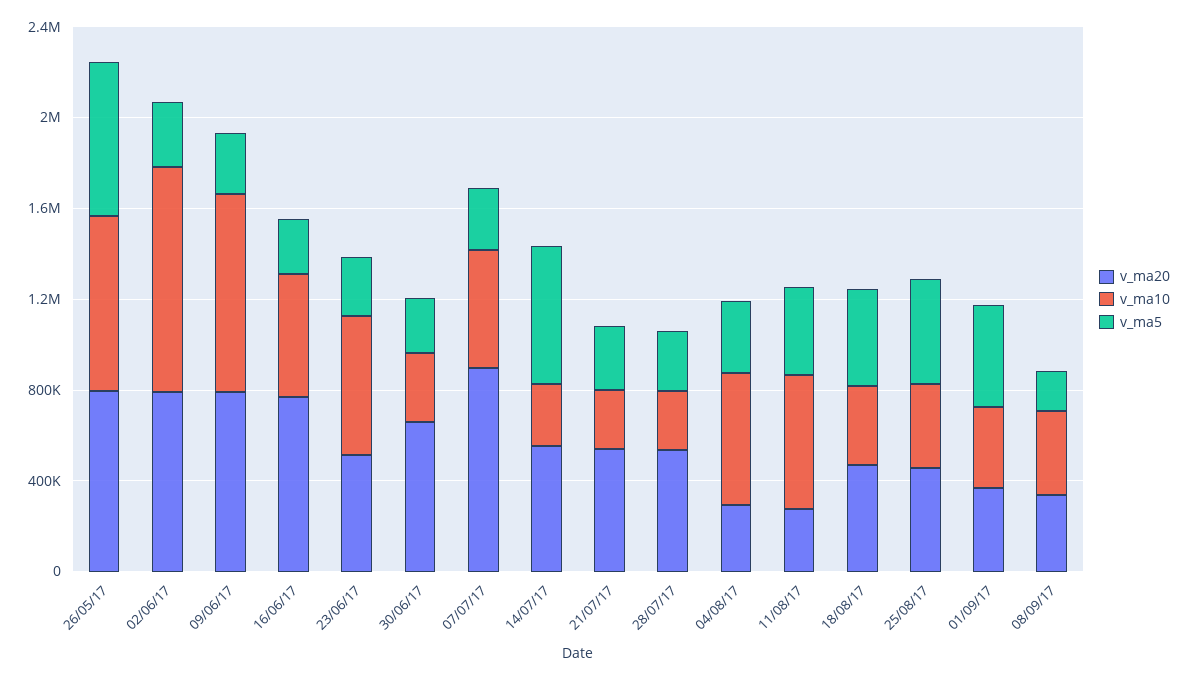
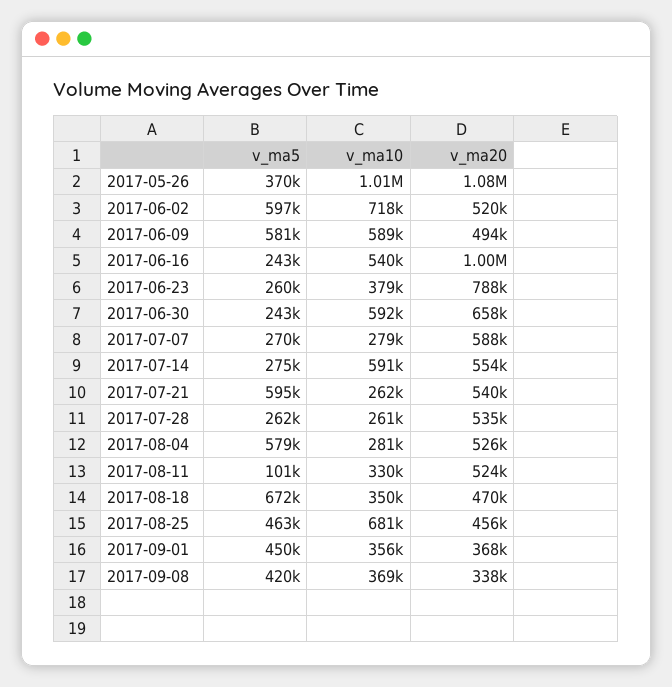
  {
    "v_ma20": {
-     "26/05/17": 800000,
+     "26/05/17": 1080000,
-     "02/06/17": 800000,
+     "02/06/17": 520000,
-     "09/06/17": 800000,
+     "09/06/17": 494000,
-     "16/06/17": 800000,
+     "16/06/17": 1000000,
-     "23/06/17": 500000,
+     "23/06/17": 788000,
      "30/06/17": 658000,
-     "07/07/17": 900000,
+     "07/07/17": 588000,
      "14/07/17": 554000,
      "21/07/17": 540000,
      "28/07/17": 535000,
-     "04/08/17": 300000,
+     "04/08/17": 526000,
-     "11/08/17": 300000,
+     "11/08/17": 524000,
      "18/08/17": 470000,
      "25/08/17": 456000,
      "01/09/17": 368000,
      "08/09/17": 338000
    },
    "v_ma10": {
-     "26/05/17": 800000,
+     "26/05/17": 1010000,
-     "02/06/17": 1000000,
+     "02/06/17": 718000,
-     "09/06/17": 900000,
+     "09/06/17": 589000,
      "16/06/17": 540000,
-     "23/06/17": 600000,
+     "23/06/17": 379000,
-     "30/06/17": 300000,
+     "30/06/17": 592000,
-     "07/07/17": 500000,
+     "07/07/17": 279000,
-     "14/07/17": 300000,
+     "14/07/17": 591000,
      "21/07/17": 262000,
      "28/07/17": 261000,
-     "04/08/17": 600000,
+     "04/08/17": 281000,
-     "11/08/17": 600000,
+     "11/08/17": 330000,
      "18/08/17": 350000,
-     "25/08/17": 400000,
+     "25/08/17": 681000,
      "01/09/17": 356000,
      "08/09/17": 369000
    },
    "v_ma5": {
-     "26/05/17": 700000,
+     "26/05/17": 370000,
-     "02/06/17": 300000,
+     "02/06/17": 597000,
-     "09/06/17": 300000,
+     "09/06/17": 581000,
      "16/06/17": 243000,
      "23/06/17": 260000,
      "30/06/17": 243000,
      "07/07/17": 270000,
-     "14/07/17": 600000,
+     "14/07/17": 275000,
-     "21/07/17": 300000,
+     "21/07/17": 595000,
      "28/07/17": 262000,
-     "04/08/17": 300000,
+     "04/08/17": 579000,
-     "11/08/17": 400000,
+     "11/08/17": 101000,
-     "18/08/17": 400000,
+     "18/08/17": 672000,
      "25/08/17": 463000,
      "01/09/17": 450000,
-     "08/09/17": 200000
+     "08/09/17": 420000
    }
  }

